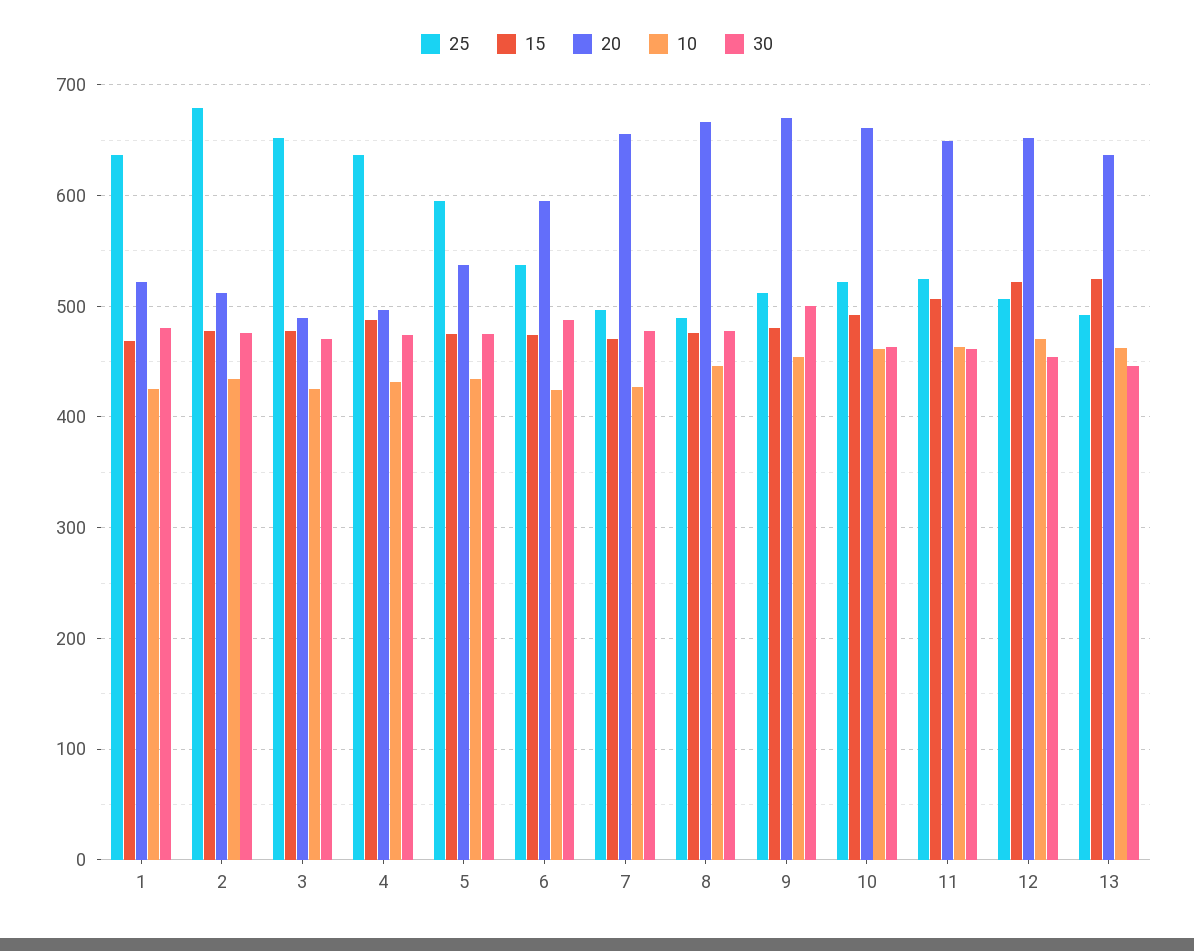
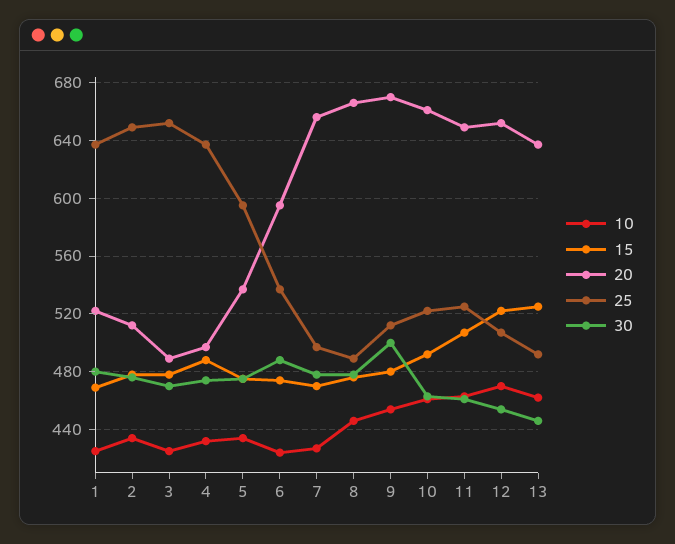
  {
    "25": {
      "1": 635,
-     "2": 680,
+     "2": 650,
      "3": 650,
      "4": 635,
      "5": 595,
      "6": 535,
      "7": 495,
      "8": 490,
      "9": 510,
      "10": 520,
      "11": 525,
      "12": 505,
      "13": 490
    },
    "15": {
      "1": 470,
      "2": 480,
      "3": 480,
      "4": 490,
      "5": 475,
      "6": 475,
      "7": 470,
      "8": 475,
      "9": 480,
      "10": 490,
      "11": 505,
      "12": 520,
      "13": 525
    },
    "20": {
      "1": 520,
      "2": 510,
      "3": 490,
      "4": 495,
      "5": 535,
      "6": 595,
      "7": 655,
      "8": 665,
      "9": 670,
      "10": 660,
      "11": 650,
      "12": 650,
      "13": 635
    },
    "10": {
      "1": 425,
      "2": 435,
      "3": 425,
      "4": 430,
      "5": 435,
      "6": 425,
      "7": 425,
      "8": 445,
      "9": 455,
      "10": 460,
      "11": 465,
      "12": 470,
      "13": 460
    },
    "30": {
      "1": 480,
      "2": 475,
      "3": 470,
      "4": 475,
      "5": 475,
      "6": 490,
      "7": 480,
      "8": 480,
      "9": 500,
      "10": 465,
      "11": 460,
      "12": 455,
      "13": 445
    }
  }

